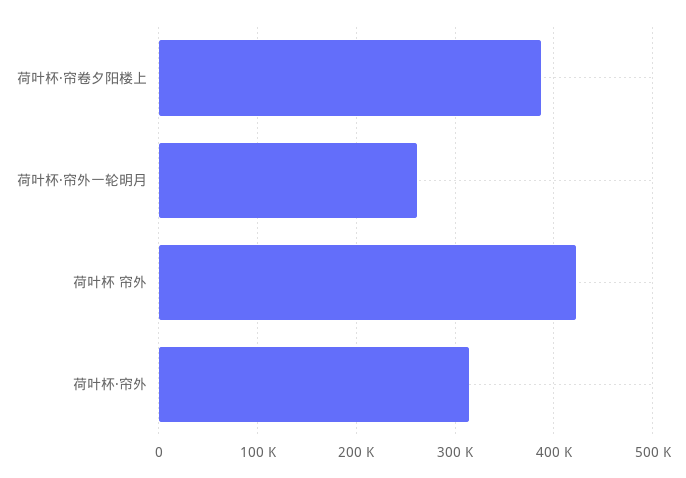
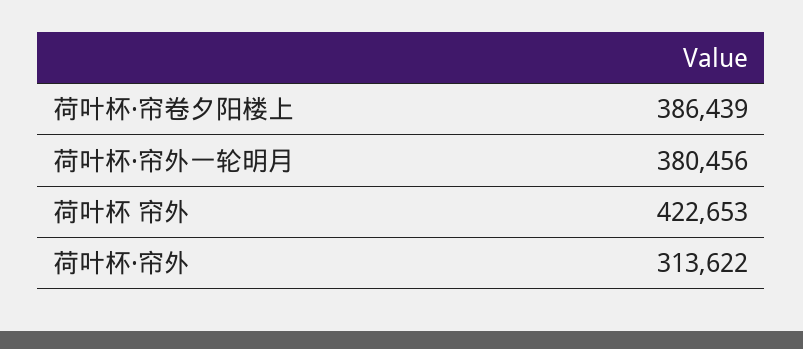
  {
    "荷叶杯·帘卷夕阳楼上": 386439,
-   "荷叶杯·帘外一轮明月": 260000,
+   "荷叶杯·帘外一轮明月": 380456,
    "荷叶杯 帘外": 422653,
    "荷叶杯·帘外": 313622
  }

